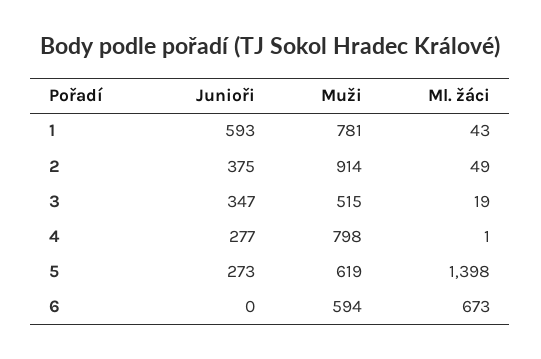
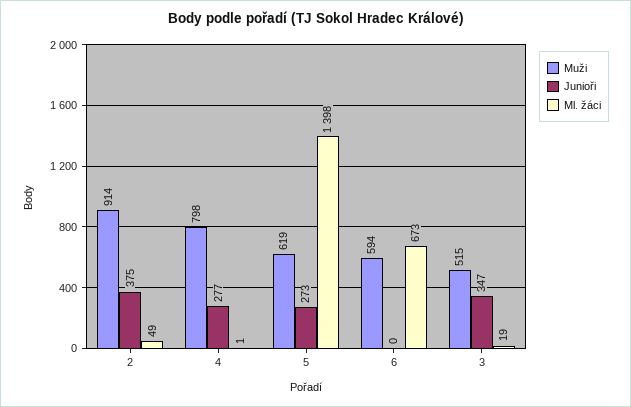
  {
    "Junioři": {
-     "1": 593,
      "2": 375,
      "3": 347,
      "4": 277,
      "5": 273,
      "6": 0
    },
    "Muži": {
-     "1": 781,
      "2": 914,
      "3": 515,
      "4": 798,
      "5": 619,
      "6": 594
    },
    "Ml. žáci": {
-     "1": 43,
      "2": 49,
      "3": 19,
      "4": 1,
      "5": 1398,
      "6": 673
    }
  }

